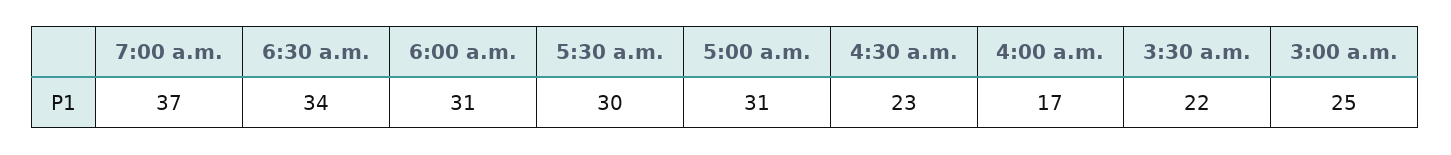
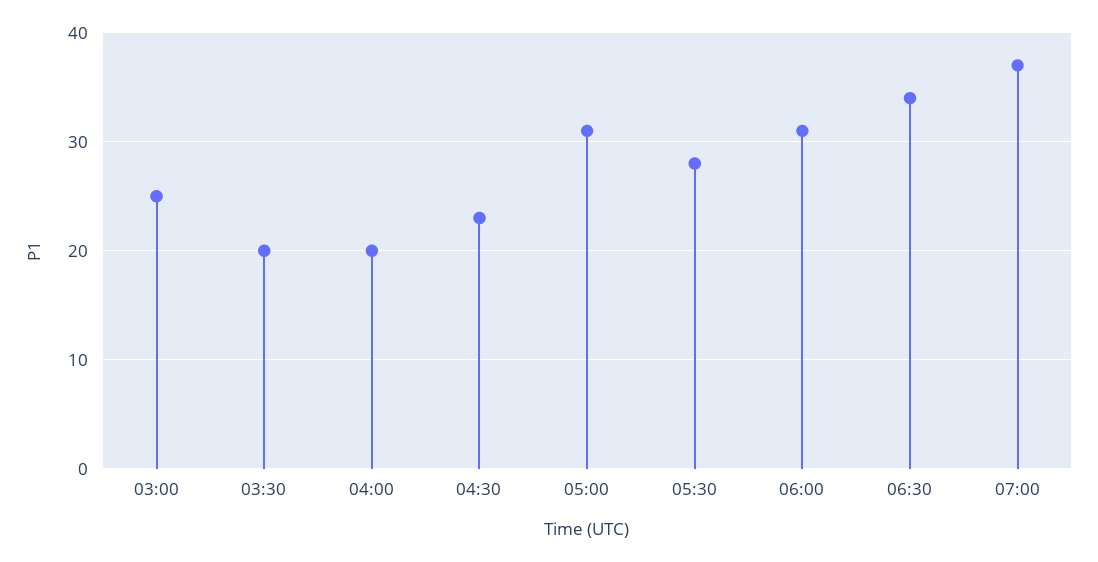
  {
    "7:00 a.m.": 37,
    "6:30 a.m.": 34,
    "6:00 a.m.": 31,
-   "5:30 a.m.": 30,
+   "5:30 a.m.": 28,
    "5:00 a.m.": 31,
    "4:30 a.m.": 23,
-   "4:00 a.m.": 17,
+   "4:00 a.m.": 20,
-   "3:30 a.m.": 22,
+   "3:30 a.m.": 20,
    "3:00 a.m.": 25
  }

